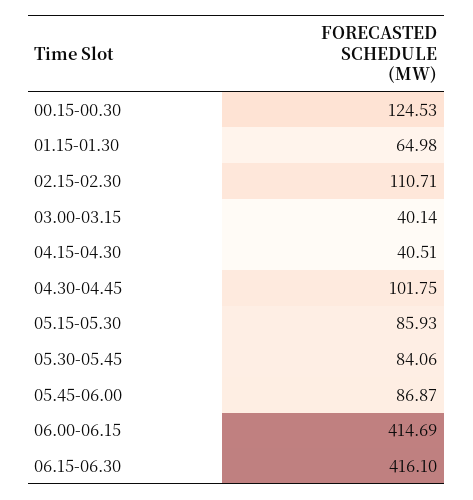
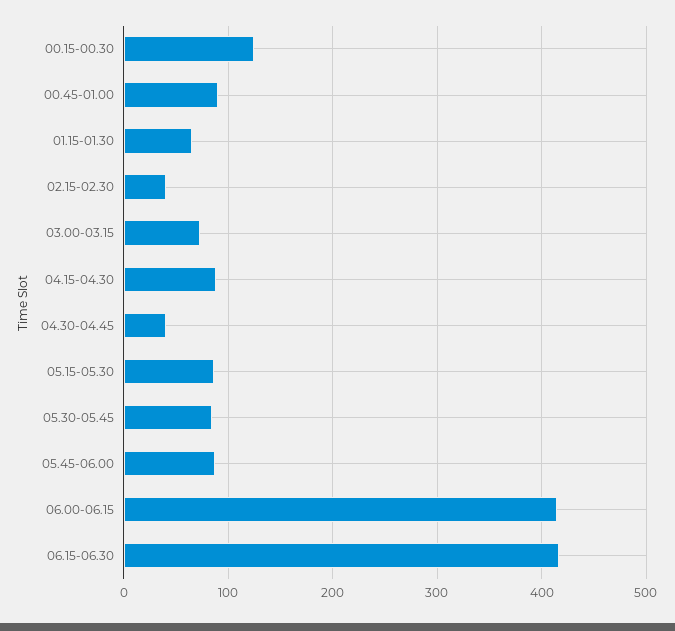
  {
    "00.15-00.30": 124.53,
    "01.15-01.30": 64.98,
-   "02.15-02.30": 110.71,
+   "02.15-02.30": 40,
-   "03.00-03.15": 40.14,
+   "03.00-03.15": 70,
-   "04.15-04.30": 40.51,
+   "04.15-04.30": 90,
-   "04.30-04.45": 101.75,
+   "04.30-04.45": 40,
    "05.15-05.30": 85.93,
    "05.30-05.45": 84.06,
    "05.45-06.00": 86.87,
    "06.00-06.15": 414.69,
-   "06.15-06.30": 416.1
+   "06.15-06.30": 416.1,
+   "00.45-01.00": 90
  }

